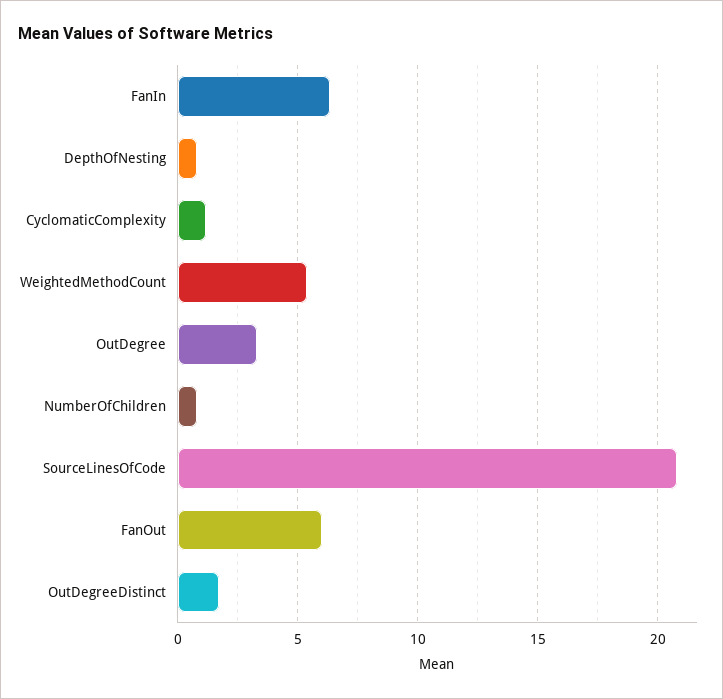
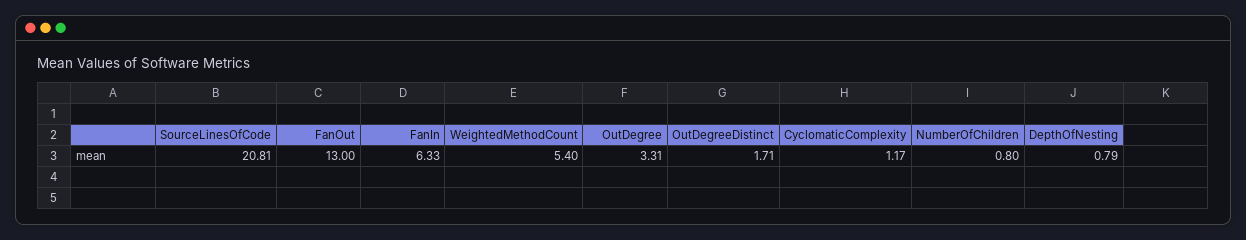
  {
    "FanIn": 6.33,
    "DepthOfNesting": 0.79,
    "CyclomaticComplexity": 1.17,
    "WeightedMethodCount": 5.4,
    "OutDegree": 3.31,
    "NumberOfChildren": 0.8,
    "SourceLinesOfCode": 20.81,
-   "FanOut": 6,
+   "FanOut": 13,
    "OutDegreeDistinct": 1.71
  }

